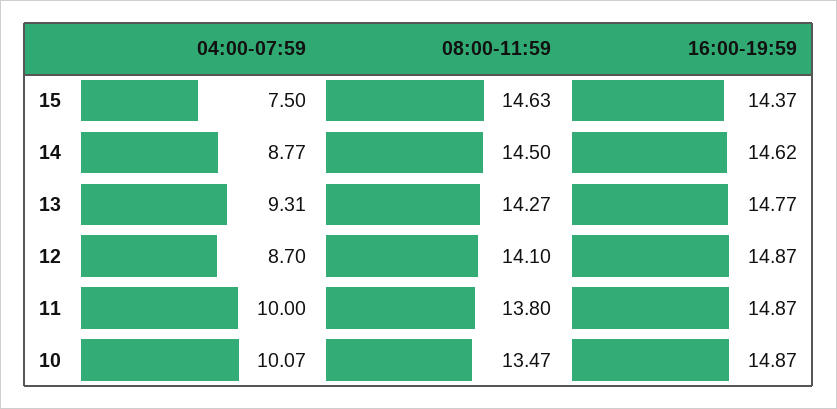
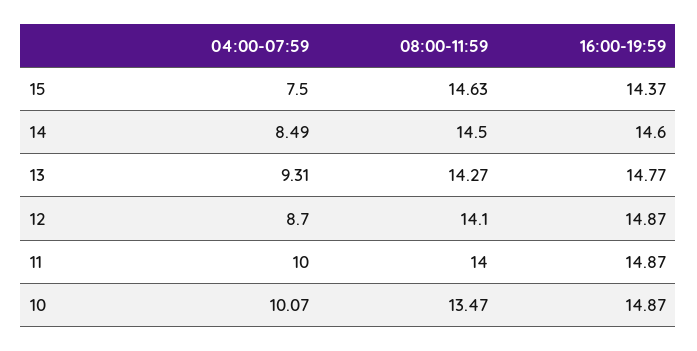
  {
    "04:00-07:59": {
      "15": 7.5,
-     "14": 8.77,
+     "14": 8.49,
      "13": 9.31,
      "12": 8.7,
      "11": 10,
      "10": 10.07
    },
    "08:00-11:59": {
      "15": 14.63,
      "14": 14.5,
      "13": 14.27,
      "12": 14.1,
-     "11": 13.8,
+     "11": 14,
      "10": 13.47
    },
    "16:00-19:59": {
      "15": 14.37,
-     "14": 14.62,
+     "14": 14.6,
      "13": 14.77,
      "12": 14.87,
      "11": 14.87,
      "10": 14.87
    }
  }

